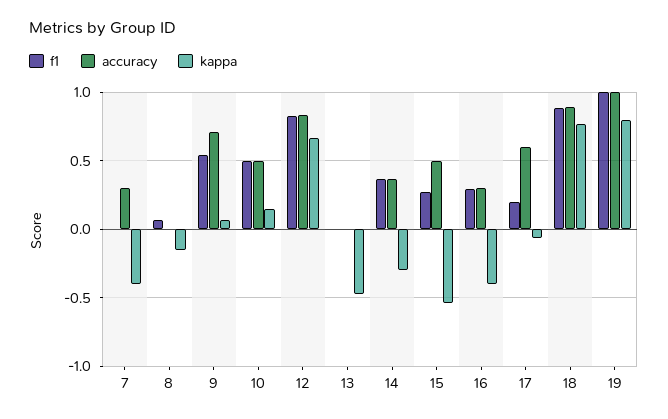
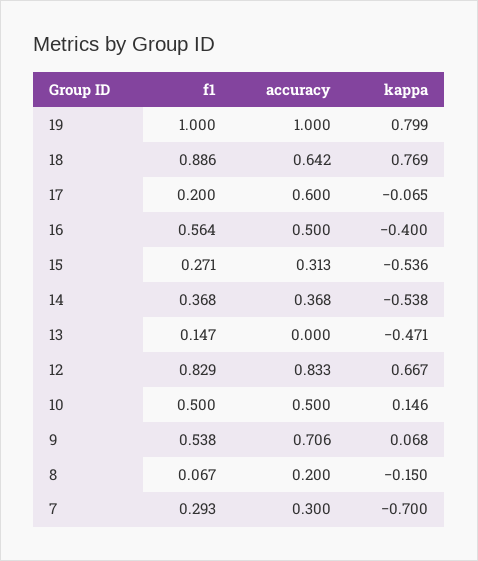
  {
    "f1": {
-     "7": 0,
+     "7": 0.293,
      "8": 0.067,
      "9": 0.538,
      "10": 0.5,
      "12": 0.829,
-     "13": 0,
+     "13": 0.147,
      "14": 0.368,
      "15": 0.271,
-     "16": 0.3,
+     "16": 0.564,
      "17": 0.2,
      "18": 0.886,
      "19": 1
    },
    "accuracy": {
      "7": 0.3,
-     "8": 0,
+     "8": 0.2,
      "9": 0.706,
      "10": 0.5,
      "12": 0.833,
      "13": 0,
      "14": 0.368,
-     "15": 0.5,
+     "15": 0.313,
-     "16": 0.3,
+     "16": 0.5,
      "17": 0.6,
-     "18": 0.9,
+     "18": 0.642,
      "19": 1
    },
    "kappa": {
-     "7": -0.4,
+     "7": -0.7,
      "8": -0.15,
      "9": 0.068,
      "10": 0.146,
      "12": 0.667,
      "13": -0.471,
-     "14": -0.3,
+     "14": -0.538,
      "15": -0.536,
      "16": -0.4,
      "17": -0.065,
      "18": 0.769,
      "19": 0.799
    }
  }

